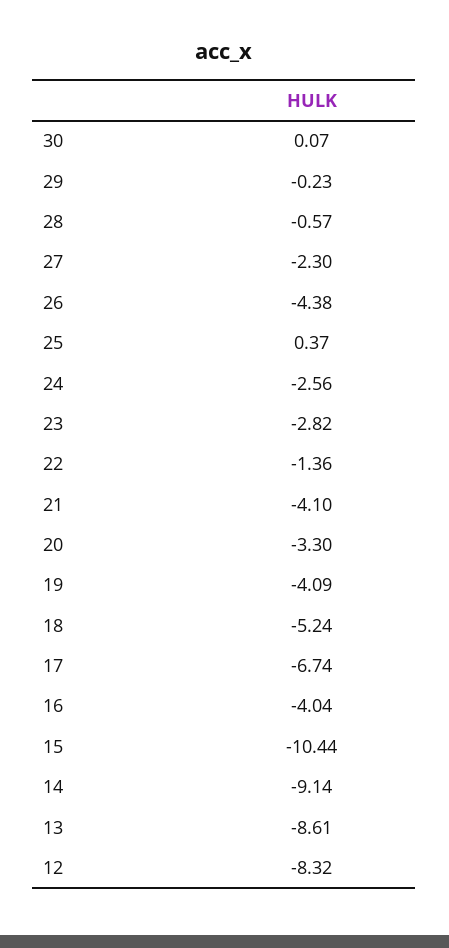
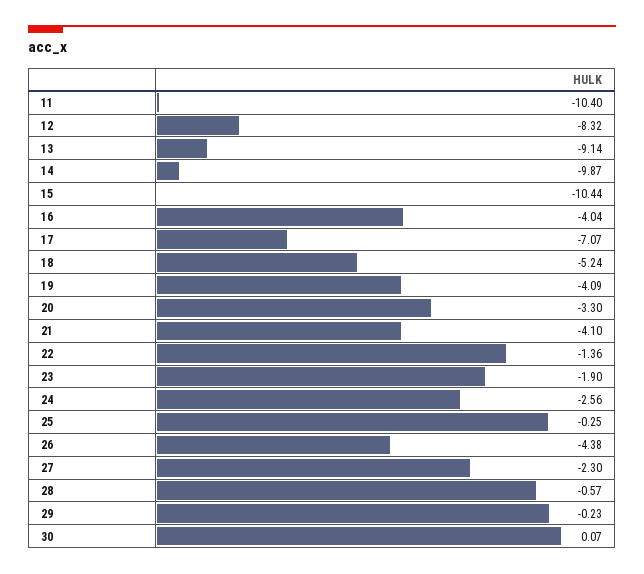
  {
    "30": 0.07,
    "29": -0.23,
    "28": -0.57,
    "27": -2.3,
    "26": -4.38,
-   "25": 0.37,
+   "25": -0.25,
    "24": -2.56,
-   "23": -2.82,
+   "23": -1.9,
    "22": -1.36,
    "21": -4.1,
    "20": -3.3,
    "19": -4.09,
    "18": -5.24,
-   "17": -6.74,
+   "17": -7.07,
    "16": -4.04,
    "15": -10.44,
-   "14": -9.14,
+   "14": -9.87,
-   "13": -8.61,
+   "13": -9.14,
-   "12": -8.32
+   "12": -8.32,
+   "11": -10.4
  }

